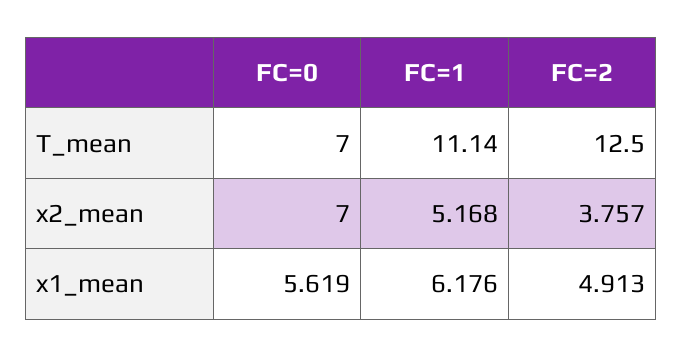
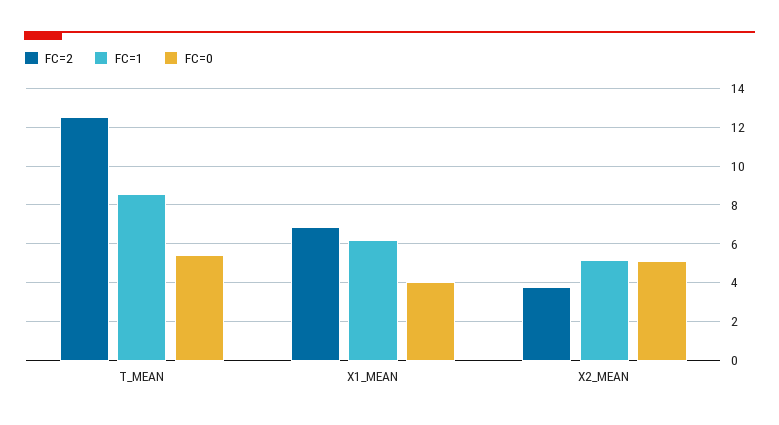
  {
    "FC=0": {
-     "T_mean": 7,
+     "T_mean": 5.5,
-     "x2_mean": 7,
+     "x2_mean": 5,
-     "x1_mean": 5.619
+     "x1_mean": 4
    },
    "FC=1": {
-     "T_mean": 11.14,
+     "T_mean": 8.5,
      "x2_mean": 5.168,
      "x1_mean": 6.176
    },
    "FC=2": {
      "T_mean": 12.5,
      "x2_mean": 3.757,
-     "x1_mean": 4.913
+     "x1_mean": 7
    }
  }

